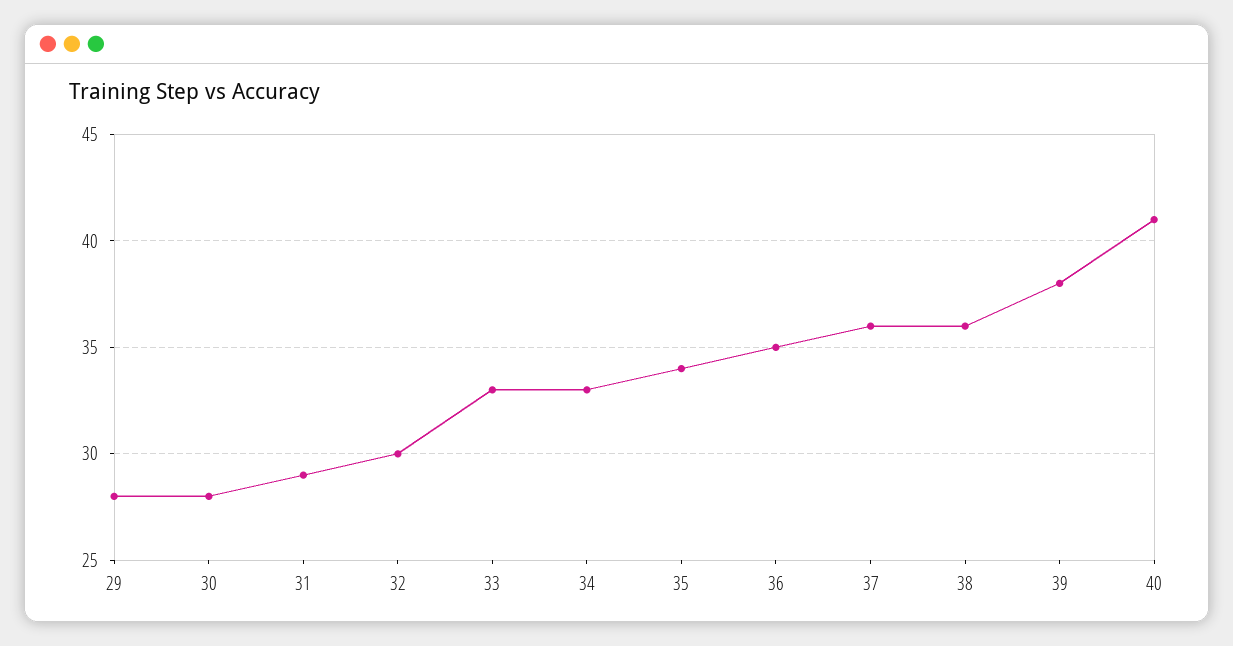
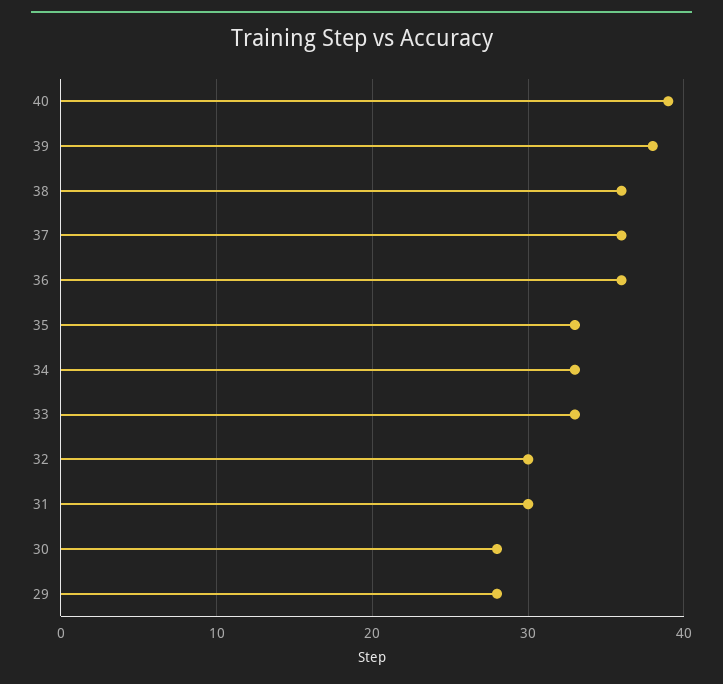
  {
    "29": 28,
    "30": 28,
-   "31": 29,
+   "31": 30,
    "32": 30,
    "33": 33,
    "34": 33,
-   "35": 34,
+   "35": 33,
-   "36": 35,
+   "36": 36,
    "37": 36,
    "38": 36,
    "39": 38,
-   "40": 41
+   "40": 39
  }

